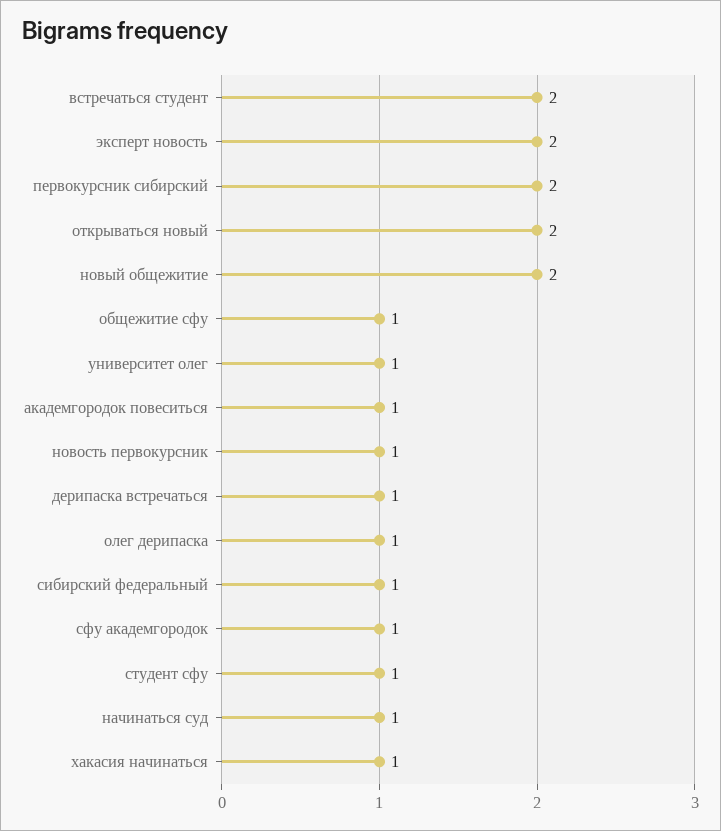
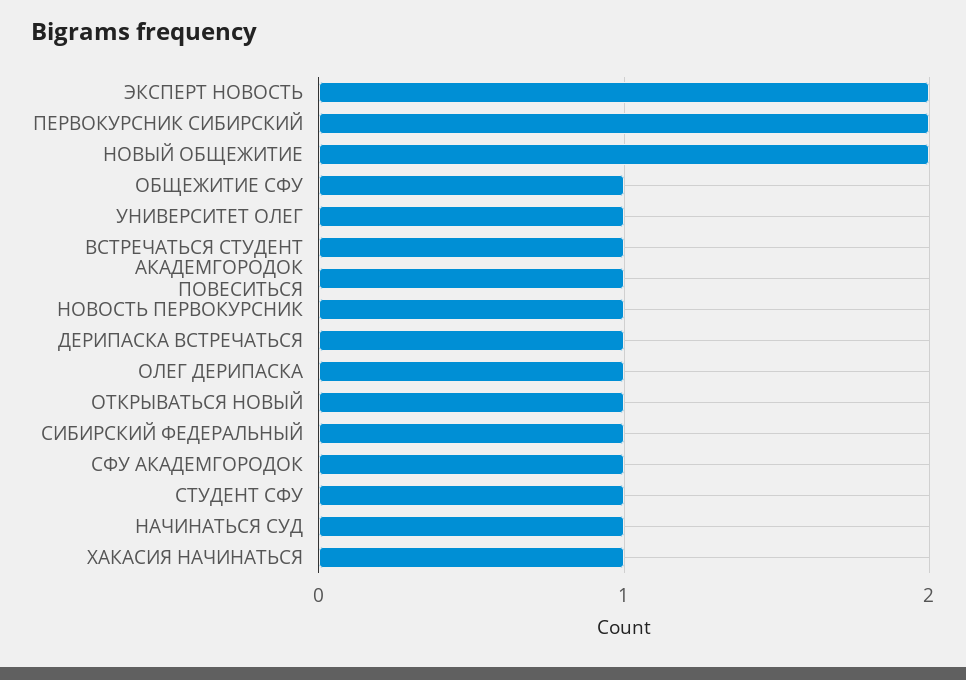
  {
-   "встречаться студент": 2,
+   "встречаться студент": 1,
    "эксперт новость": 2,
    "первокурсник сибирский": 2,
-   "открываться новый": 2,
+   "открываться новый": 1,
    "новый общежитие": 2,
    "общежитие сфу": 1,
    "университет олег": 1,
    "академгородок повеситься": 1,
    "новость первокурсник": 1,
    "дерипаска встречаться": 1,
    "олег дерипаска": 1,
    "сибирский федеральный": 1,
    "сфу академгородок": 1,
    "студент сфу": 1,
    "начинаться суд": 1,
    "хакасия начинаться": 1
  }

